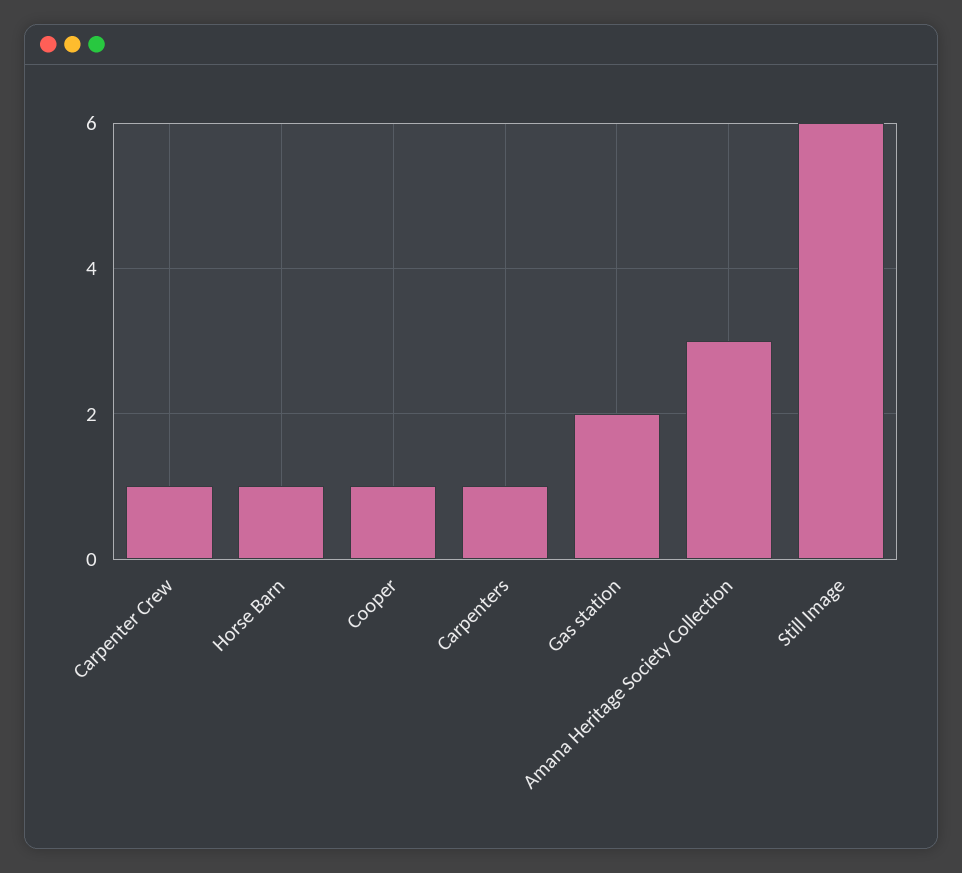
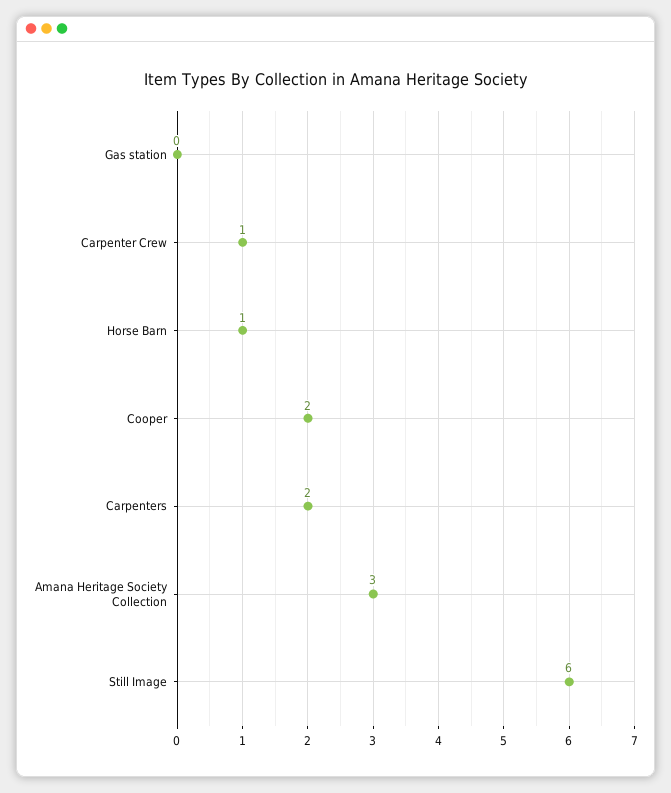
  {
    "Carpenter Crew": 1,
    "Horse Barn": 1,
-   "Cooper": 1,
+   "Cooper": 2,
-   "Carpenters": 1,
+   "Carpenters": 2,
-   "Gas station": 2,
+   "Gas station": 0,
    "Amana Heritage Society Collection": 3,
    "Still Image": 6
  }

